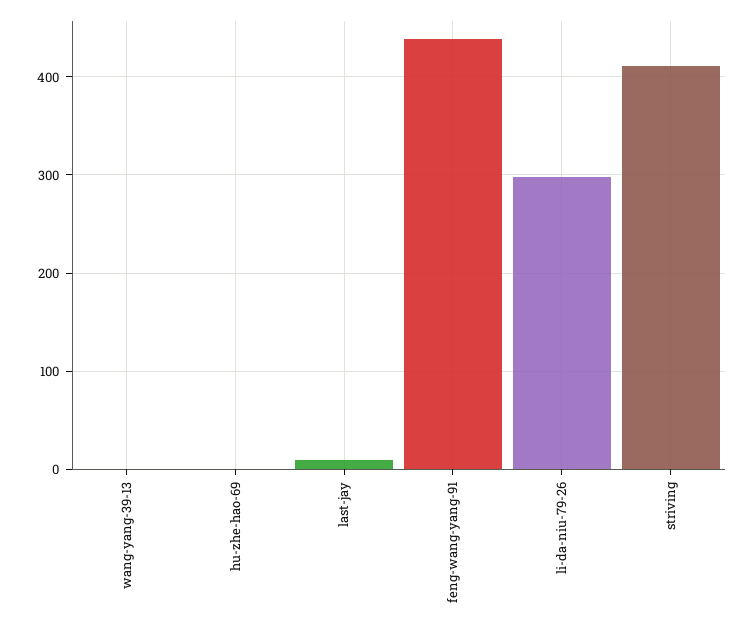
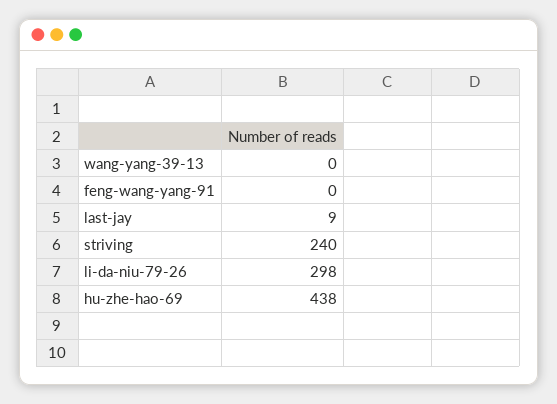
  {
    "wang-yang-39-13": 0,
-   "hu-zhe-hao-69": 0,
+   "hu-zhe-hao-69": 438,
    "last-jay": 9,
-   "feng-wang-yang-91": 440,
+   "feng-wang-yang-91": 0,
    "li-da-niu-79-26": 298,
-   "striving": 410
+   "striving": 240
  }

